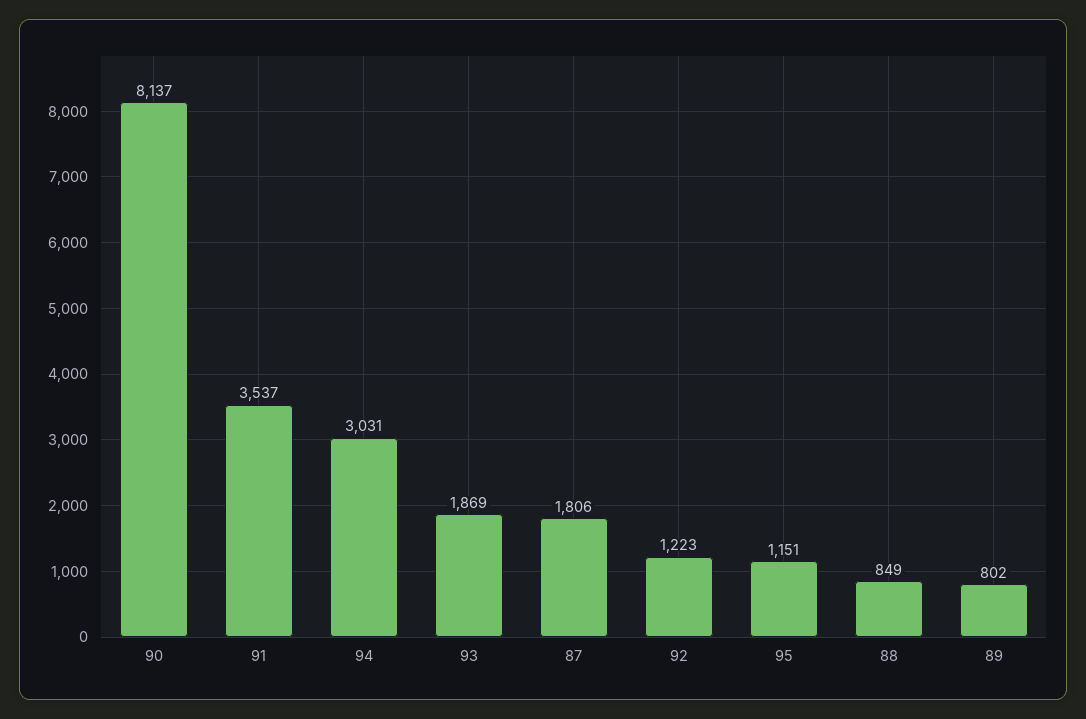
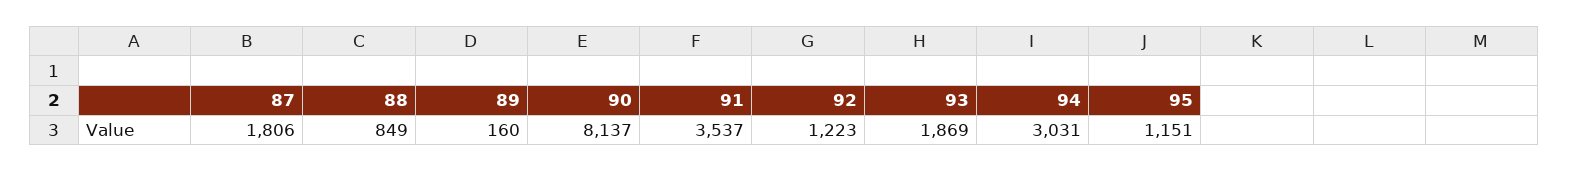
  {
    "90": 8137,
    "91": 3537,
    "94": 3031,
    "93": 1869,
    "87": 1806,
    "92": 1223,
    "95": 1151,
    "88": 849,
-   "89": 802
+   "89": 160
  }

